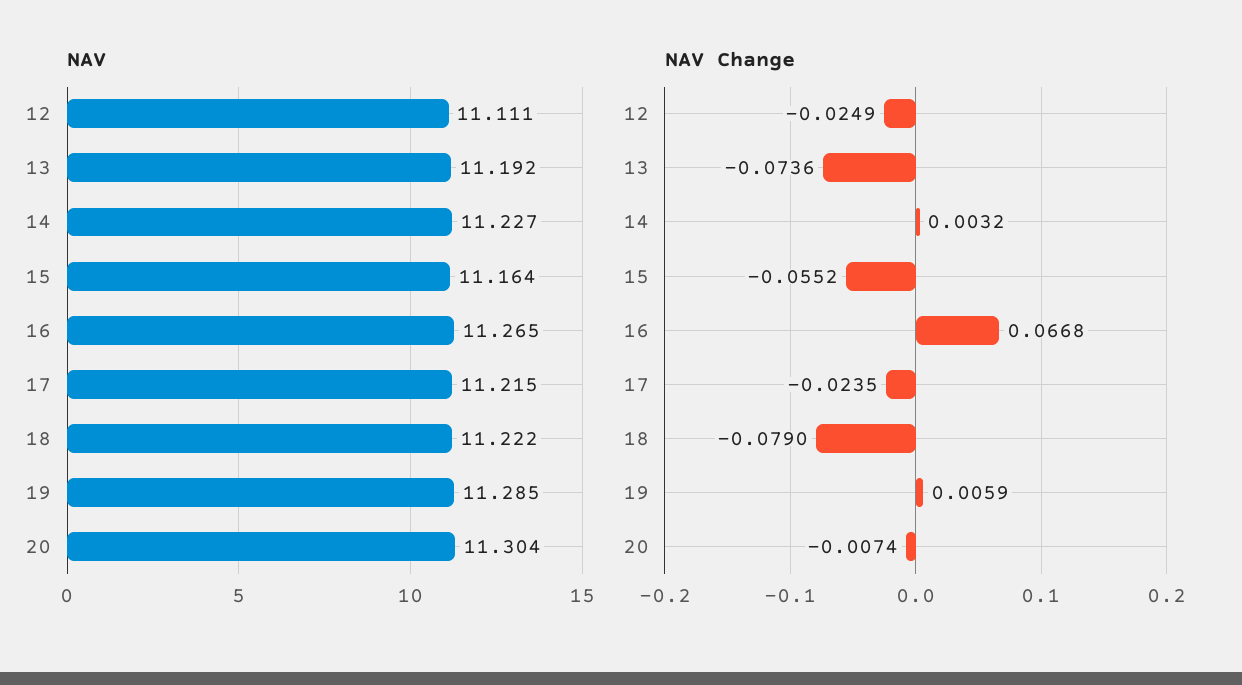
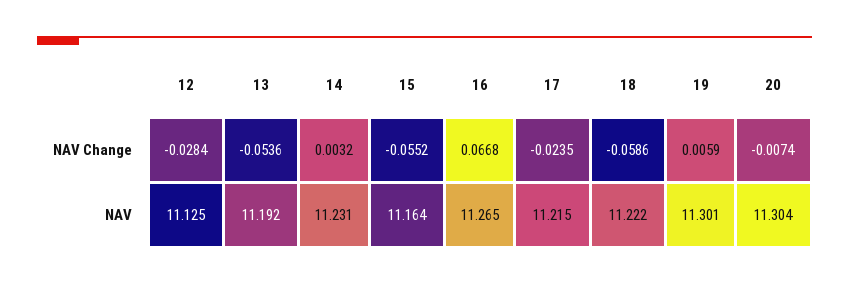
  {
    "NAV": {
-     "12": 11.111,
+     "12": 11.125,
      "13": 11.192,
-     "14": 11.227,
+     "14": 11.231,
      "15": 11.164,
      "16": 11.265,
      "17": 11.215,
      "18": 11.222,
-     "19": 11.285,
+     "19": 11.301,
      "20": 11.304
    },
    "NAV Change": {
-     "12": -0.0249,
+     "12": -0.0284,
-     "13": -0.0736,
+     "13": -0.0536,
      "14": 0.0032,
      "15": -0.0552,
      "16": 0.0668,
      "17": -0.0235,
-     "18": -0.079,
+     "18": -0.0586,
      "19": 0.0059,
      "20": -0.0074
    }
  }

